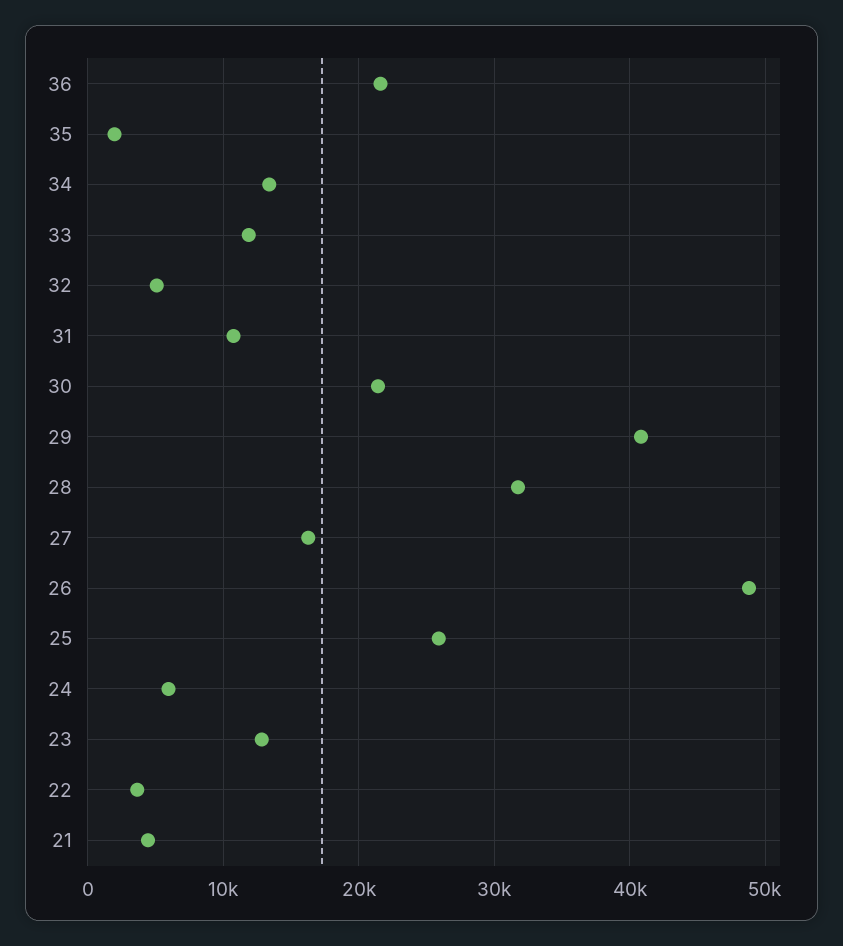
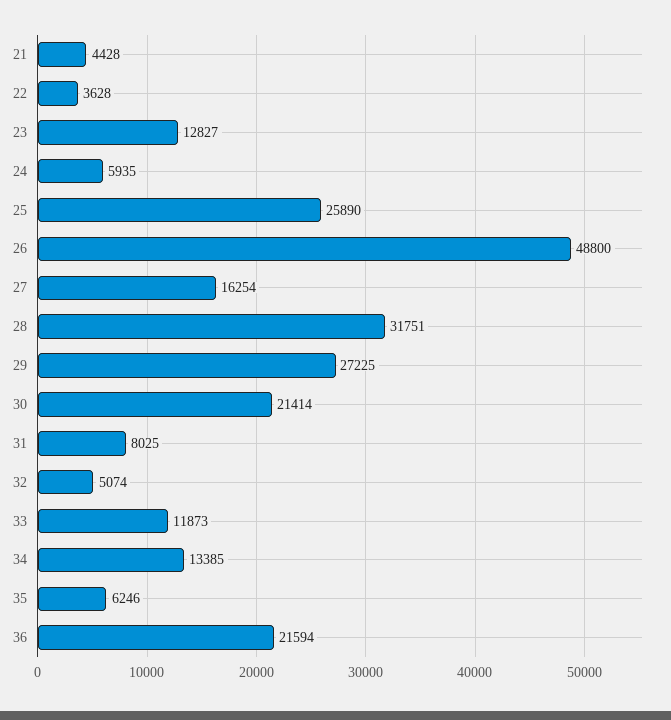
  {
    "36": 21594,
-   "35": 2000,
+   "35": 6246,
    "34": 13385,
    "33": 11873,
    "32": 5074,
-   "31": 11000,
+   "31": 8025,
    "30": 21414,
-   "29": 41000,
+   "29": 27225,
    "28": 31751,
    "27": 16254,
    "26": 48800,
    "25": 25890,
    "24": 5935,
    "23": 12827,
    "22": 3628,
    "21": 4428
  }

